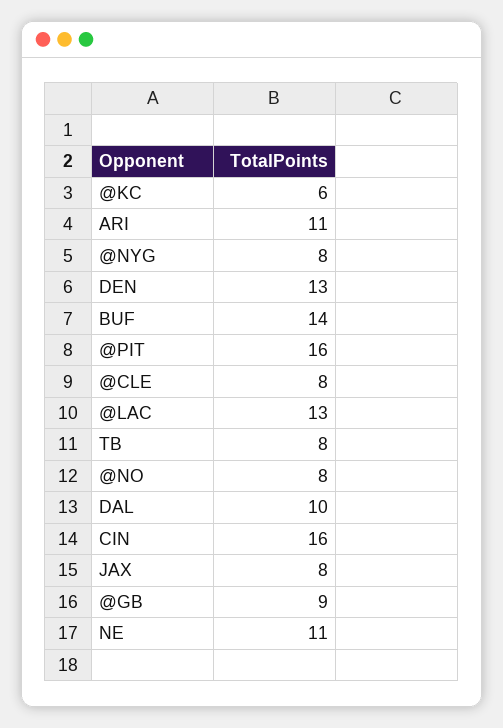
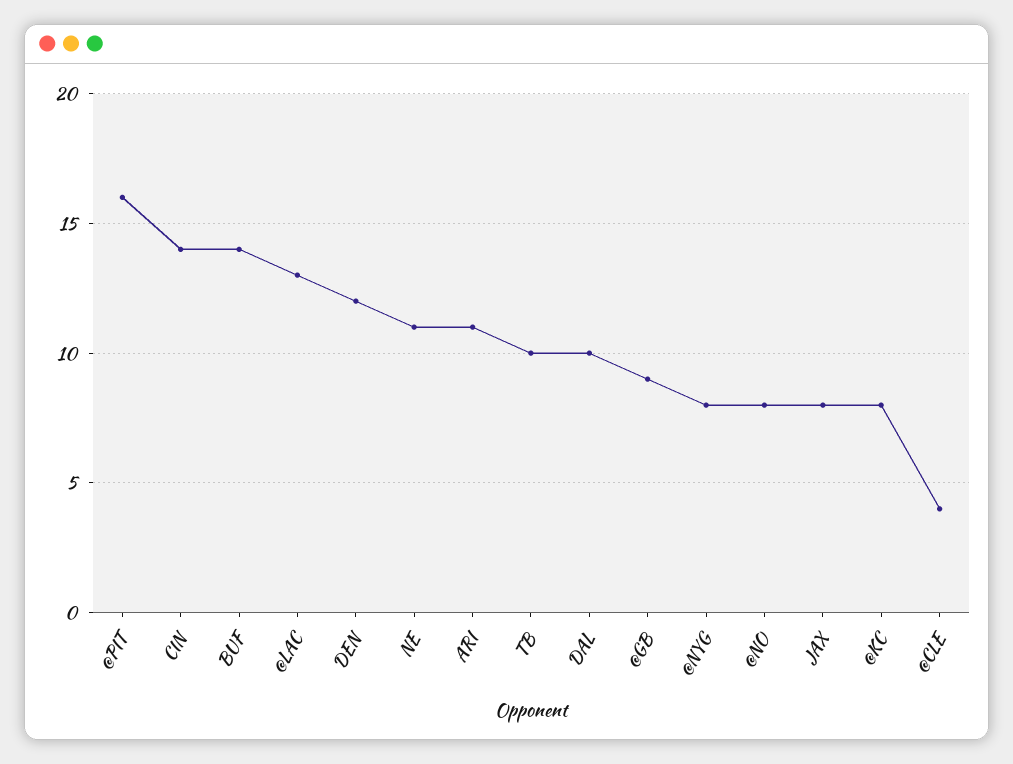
  {
-   "@KC": 6,
+   "@KC": 8,
    "ARI": 11,
    "@NYG": 8,
-   "DEN": 13,
+   "DEN": 12,
    "BUF": 14,
    "@PIT": 16,
-   "@CLE": 8,
+   "@CLE": 4,
    "@LAC": 13,
-   "TB": 8,
+   "TB": 10,
    "@NO": 8,
    "DAL": 10,
-   "CIN": 16,
+   "CIN": 14,
    "JAX": 8,
    "@GB": 9,
    "NE": 11
  }

